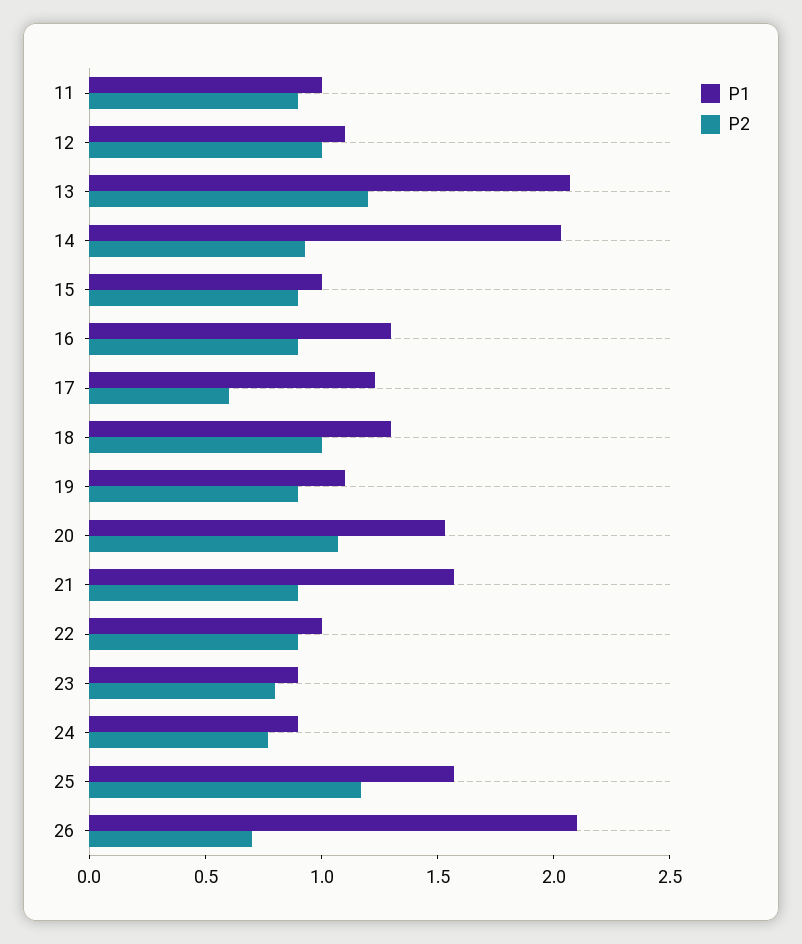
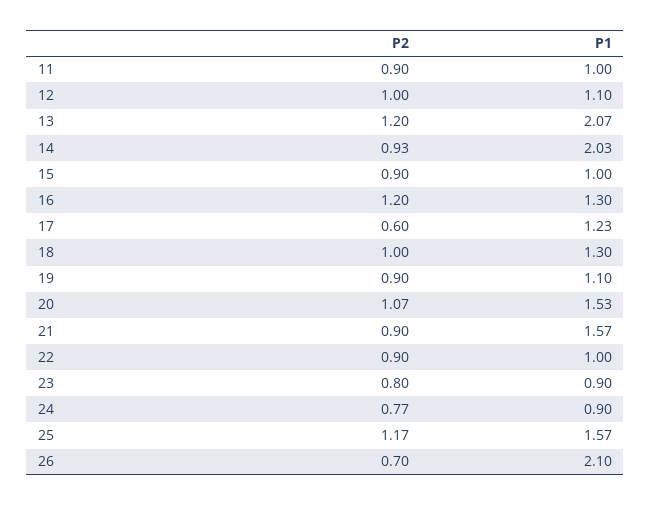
  {
    "P1": {
      "11": 1,
      "12": 1.1,
      "13": 2.07,
      "14": 2.03,
      "15": 1,
      "16": 1.3,
      "17": 1.23,
      "18": 1.3,
      "19": 1.1,
      "20": 1.53,
      "21": 1.57,
      "22": 1,
      "23": 0.9,
      "24": 0.9,
      "25": 1.57,
      "26": 2.1
    },
    "P2": {
      "11": 0.9,
      "12": 1,
      "13": 1.2,
      "14": 0.93,
      "15": 0.9,
-     "16": 0.9,
+     "16": 1.2,
      "17": 0.6,
      "18": 1,
      "19": 0.9,
      "20": 1.07,
      "21": 0.9,
      "22": 0.9,
      "23": 0.8,
      "24": 0.77,
      "25": 1.17,
      "26": 0.7
    }
  }

